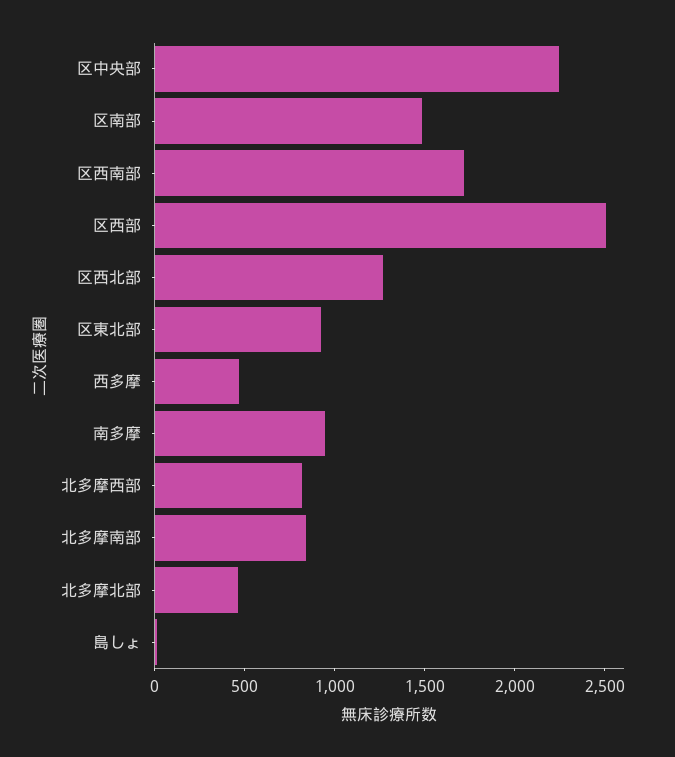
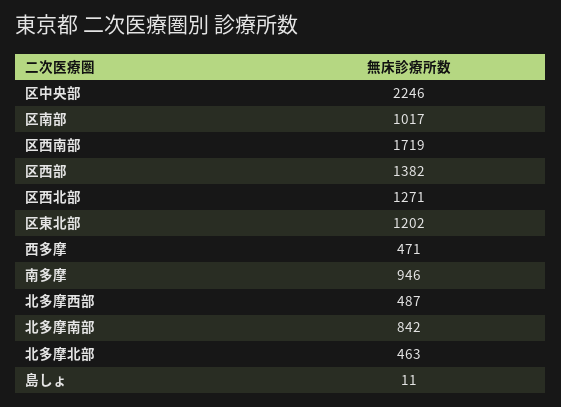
  {
    "区中央部": 2246,
-   "区南部": 1500,
+   "区南部": 1017,
    "区西南部": 1719,
-   "区西部": 2500,
+   "区西部": 1382,
    "区西北部": 1271,
-   "区東北部": 900,
+   "区東北部": 1202,
    "西多摩": 471,
    "南多摩": 946,
-   "北多摩西部": 800,
+   "北多摩西部": 487,
    "北多摩南部": 842,
    "北多摩北部": 463,
    "島しょ": 11
  }

